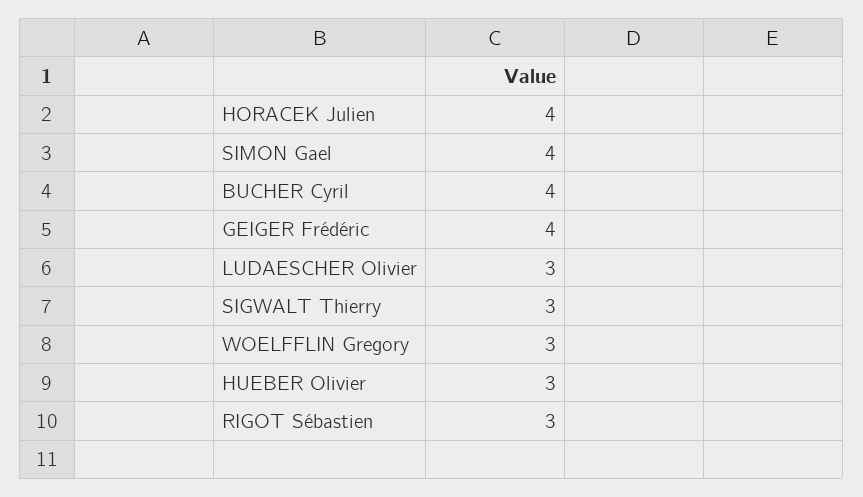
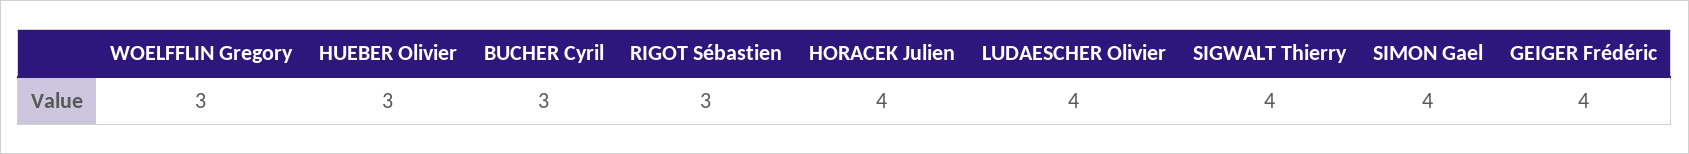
  {
    "HORACEK Julien": 4,
    "SIMON Gael": 4,
-   "BUCHER Cyril": 4,
+   "BUCHER Cyril": 3,
    "GEIGER Frédéric": 4,
-   "LUDAESCHER Olivier": 3,
+   "LUDAESCHER Olivier": 4,
-   "SIGWALT Thierry": 3,
+   "SIGWALT Thierry": 4,
    "WOELFFLIN Gregory": 3,
    "HUEBER Olivier": 3,
    "RIGOT Sébastien": 3
  }

